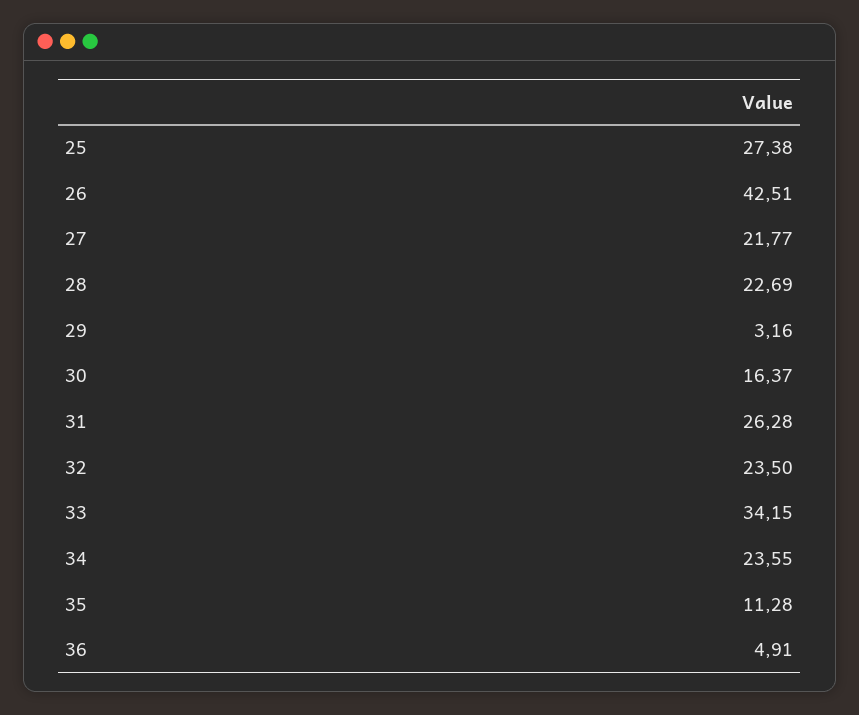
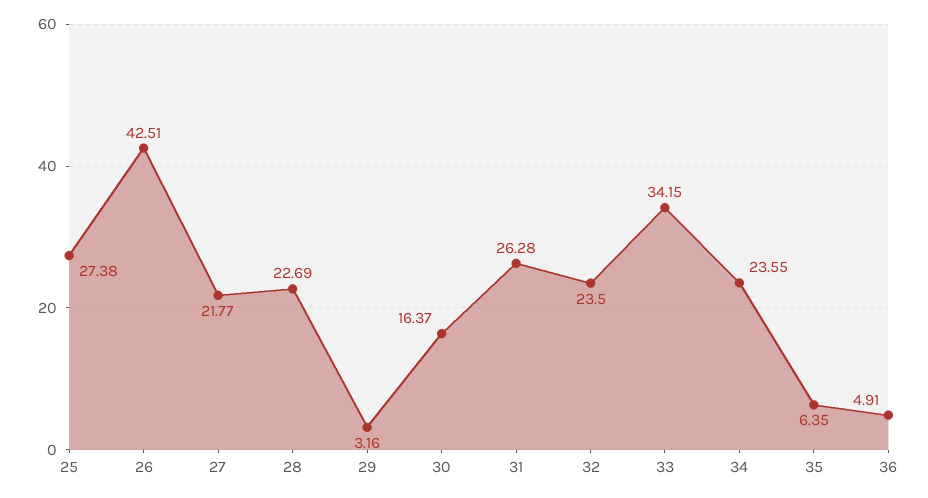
  {
    "25": 27.38,
    "26": 42.51,
    "27": 21.77,
    "28": 22.69,
    "29": 3.16,
    "30": 16.37,
    "31": 26.28,
    "32": 23.5,
    "33": 34.15,
    "34": 23.55,
-   "35": 11.28,
+   "35": 6.35,
    "36": 4.91
  }

